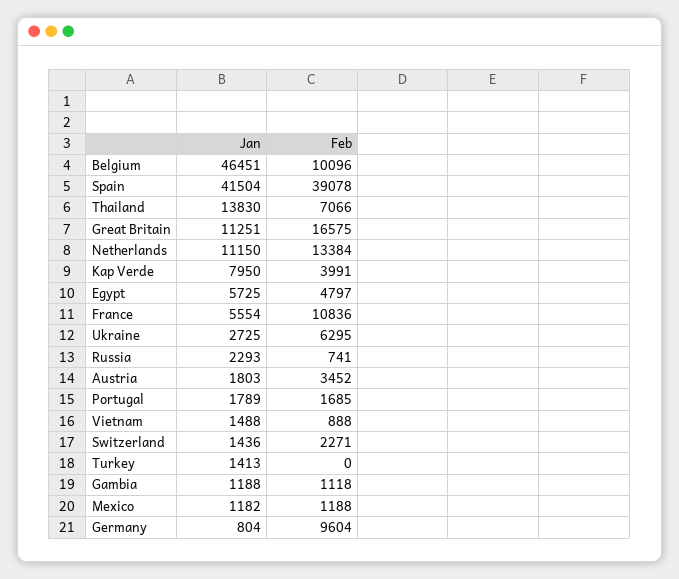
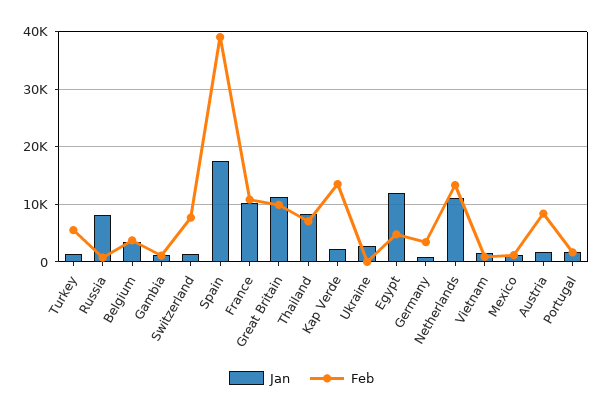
  {
    "Jan": {
-     "Belgium": 46451,
+     "Belgium": 4000,
-     "Spain": 41504,
+     "Spain": 18000,
-     "Thailand": 13830,
+     "Thailand": 8000,
      "Great Britain": 11251,
      "Netherlands": 11150,
-     "Kap Verde": 7950,
+     "Kap Verde": 2000,
-     "Egypt": 5725,
+     "Egypt": 12000,
-     "France": 5554,
+     "France": 10000,
      "Ukraine": 2725,
-     "Russia": 2293,
+     "Russia": 8000,
      "Austria": 1803,
      "Portugal": 1789,
      "Vietnam": 1488,
      "Switzerland": 1436,
      "Turkey": 1413,
      "Gambia": 1188,
      "Mexico": 1182,
      "Germany": 804
    },
    "Feb": {
-     "Belgium": 10096,
+     "Belgium": 4000,
      "Spain": 39078,
      "Thailand": 7066,
-     "Great Britain": 16575,
+     "Great Britain": 10000,
      "Netherlands": 13384,
-     "Kap Verde": 3991,
+     "Kap Verde": 14000,
      "Egypt": 4797,
      "France": 10836,
-     "Ukraine": 6295,
+     "Ukraine": 0,
      "Russia": 741,
-     "Austria": 3452,
+     "Austria": 8000,
      "Portugal": 1685,
      "Vietnam": 888,
-     "Switzerland": 2271,
+     "Switzerland": 8000,
-     "Turkey": 0,
+     "Turkey": 6000,
      "Gambia": 1118,
      "Mexico": 1188,
-     "Germany": 9604
+     "Germany": 4000
    }
  }

